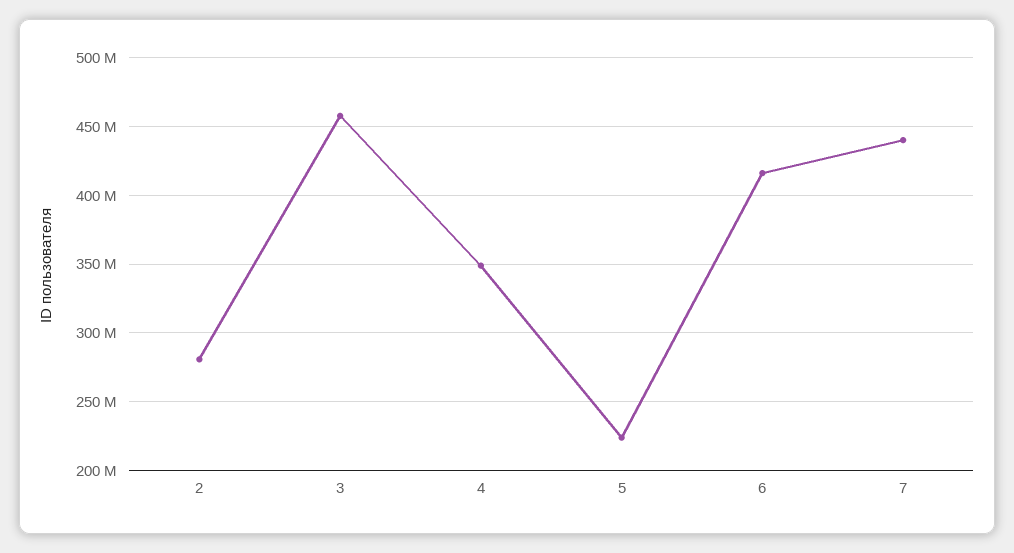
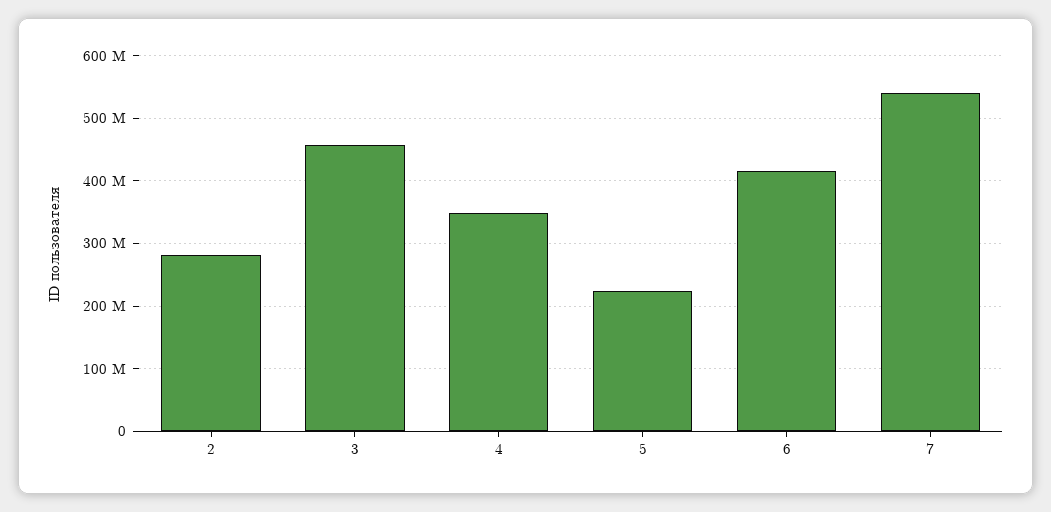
  {
    "2": 280000000,
    "3": 460000000,
    "4": 350000000,
    "5": 225000000,
    "6": 415000000,
-   "7": 440000000
+   "7": 540000000
  }

